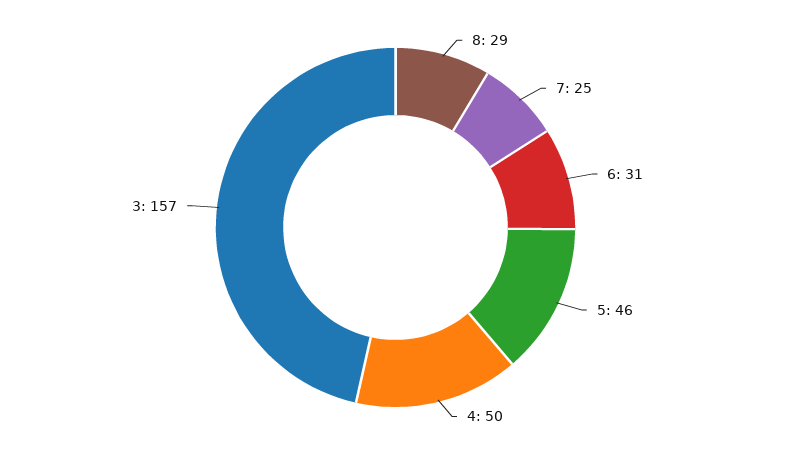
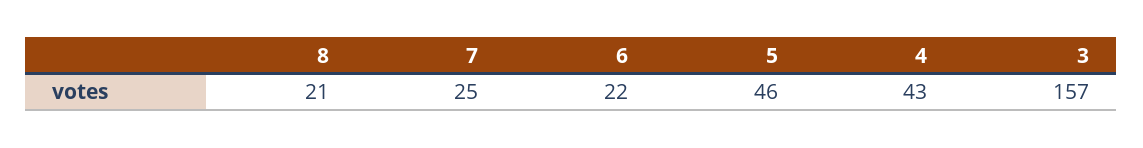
  {
-   "8": 29,
+   "8": 21,
    "7": 25,
-   "6": 31,
+   "6": 22,
    "5": 46,
-   "4": 50,
+   "4": 43,
    "3": 157
  }

